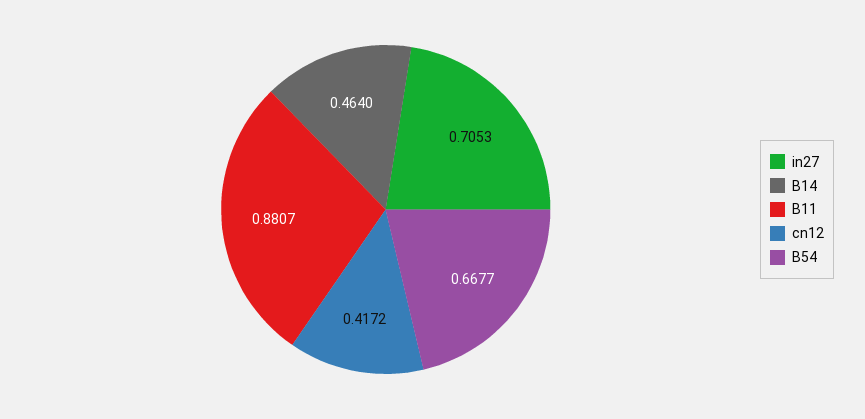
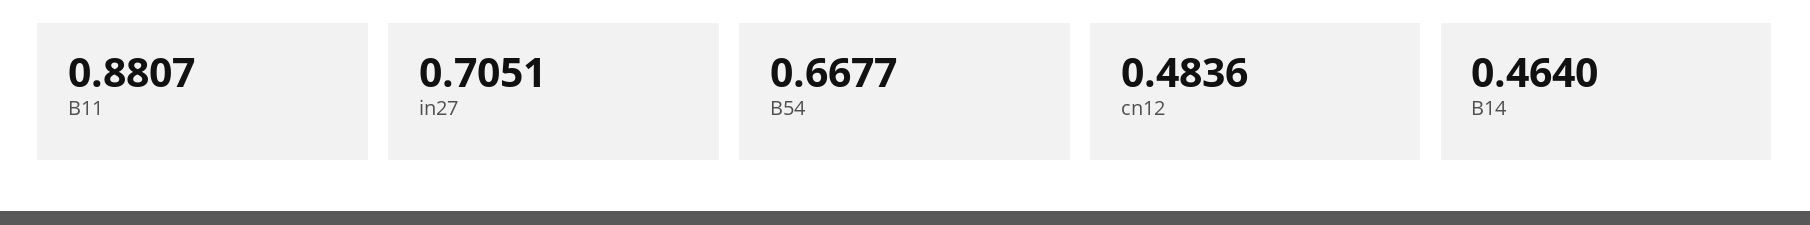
  {
-   "in27": 0.7053,
+   "in27": 0.7051,
    "B14": 0.464,
    "B11": 0.8807,
-   "cn12": 0.4172,
+   "cn12": 0.4836,
    "B54": 0.6677
  }

